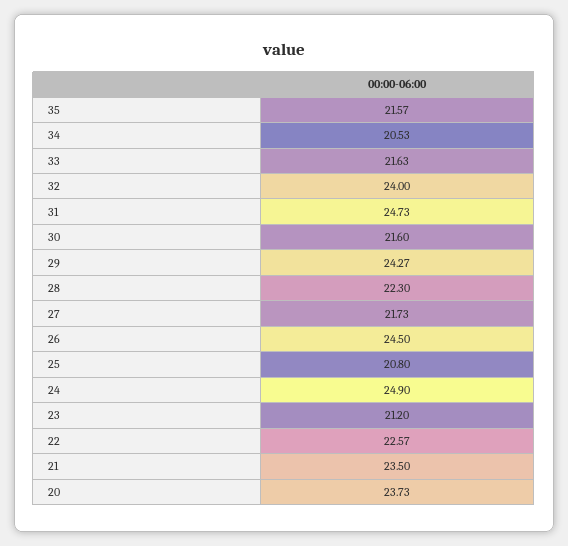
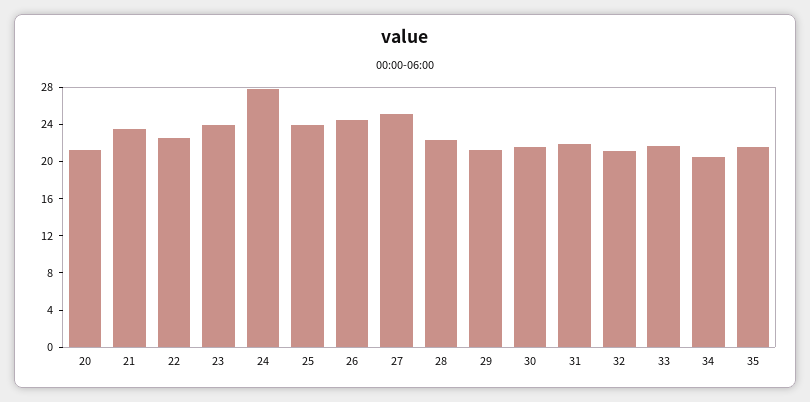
  {
    "35": 21.57,
    "34": 20.53,
    "33": 21.63,
-   "32": 24,
+   "32": 21,
-   "31": 24.73,
+   "31": 22,
    "30": 21.6,
-   "29": 24.27,
+   "29": 21,
    "28": 22.3,
-   "27": 21.73,
+   "27": 25,
    "26": 24.5,
-   "25": 20.8,
+   "25": 24,
-   "24": 24.9,
+   "24": 28,
-   "23": 21.2,
+   "23": 24,
    "22": 22.57,
    "21": 23.5,
-   "20": 23.73
+   "20": 21
  }

